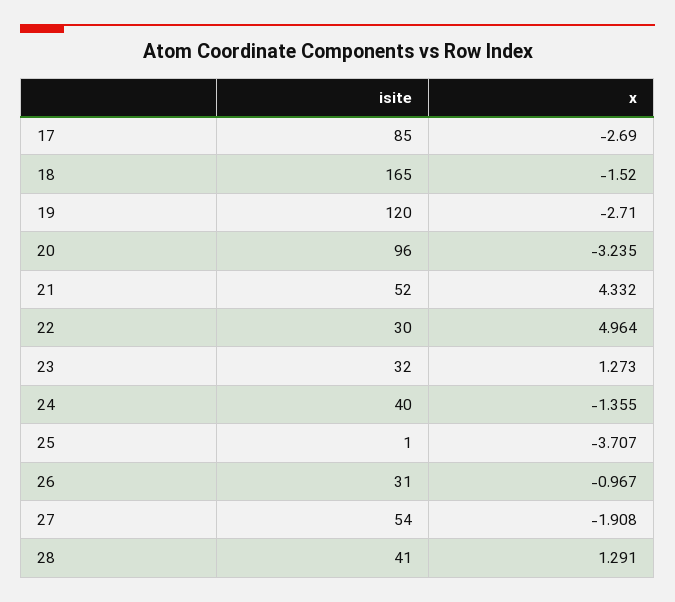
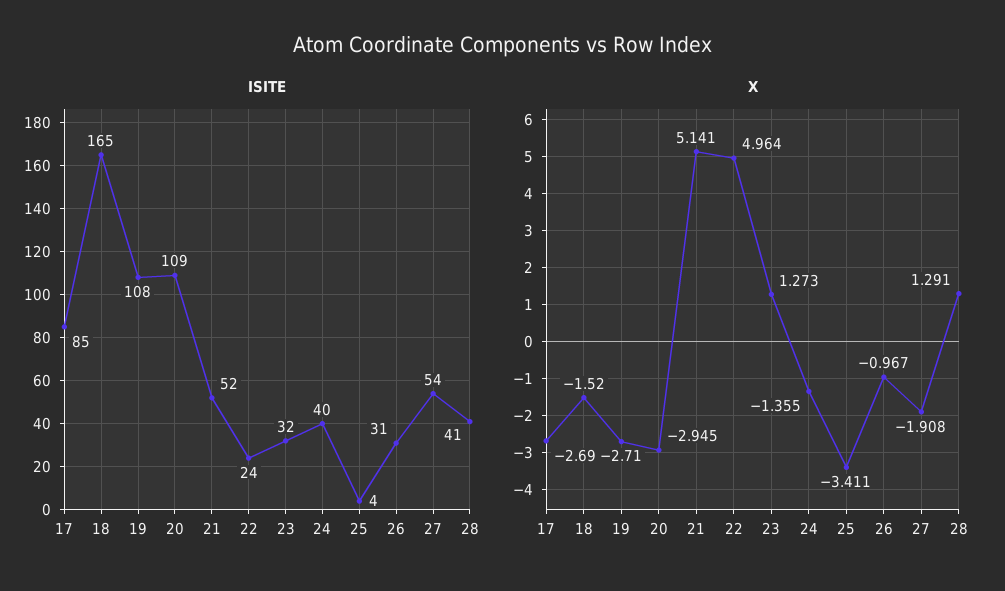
  {
    "isite": {
      "17": 85,
      "18": 165,
-     "19": 120,
+     "19": 108,
-     "20": 96,
+     "20": 109,
      "21": 52,
-     "22": 30,
+     "22": 24,
      "23": 32,
      "24": 40,
-     "25": 1,
+     "25": 4,
      "26": 31,
      "27": 54,
      "28": 41
    },
    "x": {
      "17": -2.69,
      "18": -1.52,
      "19": -2.71,
-     "20": -3.235,
+     "20": -2.945,
-     "21": 4.332,
+     "21": 5.141,
      "22": 4.964,
      "23": 1.273,
      "24": -1.355,
-     "25": -3.707,
+     "25": -3.411,
      "26": -0.967,
      "27": -1.908,
      "28": 1.291
    }
  }

